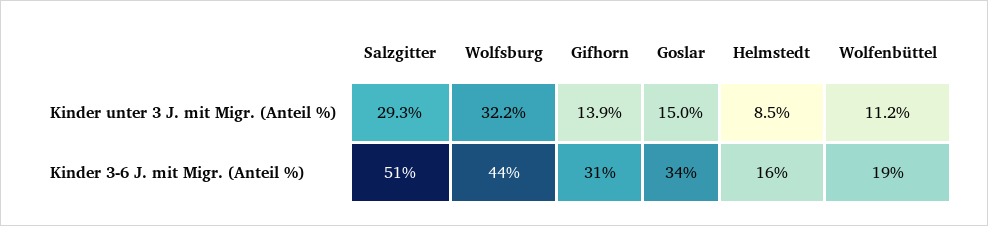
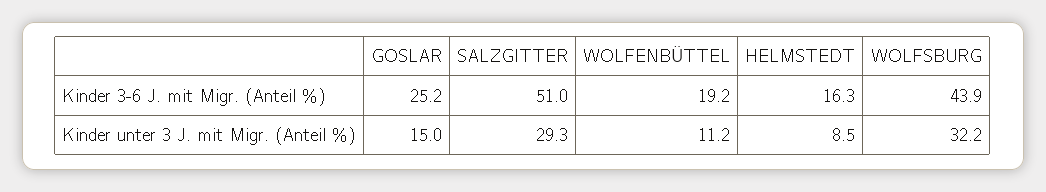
  {
    "Salzgitter": {
      "Kinder unter 3 J. mit Migr. (Anteil %)": 29.3,
      "Kinder 3-6 J. mit Migr. (Anteil %)": 51
    },
    "Wolfsburg": {
      "Kinder unter 3 J. mit Migr. (Anteil %)": 32.2,
      "Kinder 3-6 J. mit Migr. (Anteil %)": 43.9
    },
-   "Gifhorn": {
-     "Kinder unter 3 J. mit Migr. (Anteil %)": 13.9,
-     "Kinder 3-6 J. mit Migr. (Anteil %)": 31
-   },
    "Goslar": {
      "Kinder unter 3 J. mit Migr. (Anteil %)": 15,
-     "Kinder 3-6 J. mit Migr. (Anteil %)": 34
+     "Kinder 3-6 J. mit Migr. (Anteil %)": 25.2
    },
    "Helmstedt": {
      "Kinder unter 3 J. mit Migr. (Anteil %)": 8.5,
      "Kinder 3-6 J. mit Migr. (Anteil %)": 16.3
    },
    "Wolfenbüttel": {
      "Kinder unter 3 J. mit Migr. (Anteil %)": 11.2,
      "Kinder 3-6 J. mit Migr. (Anteil %)": 19.2
    }
  }

